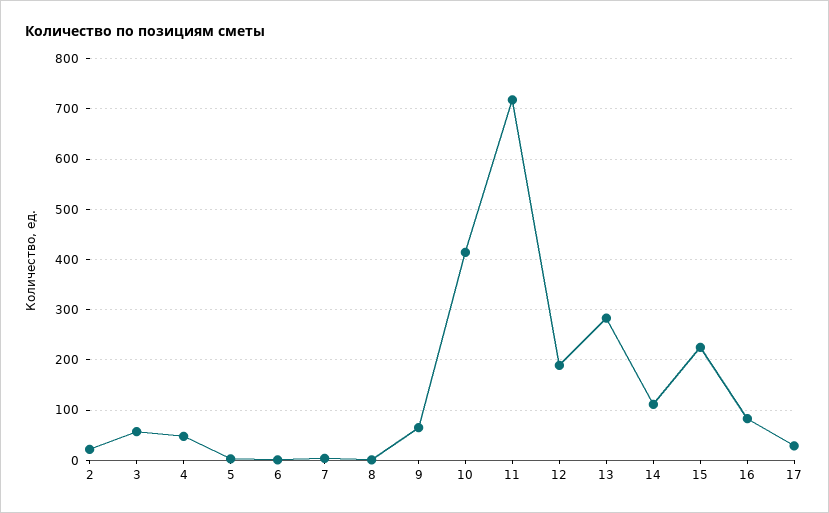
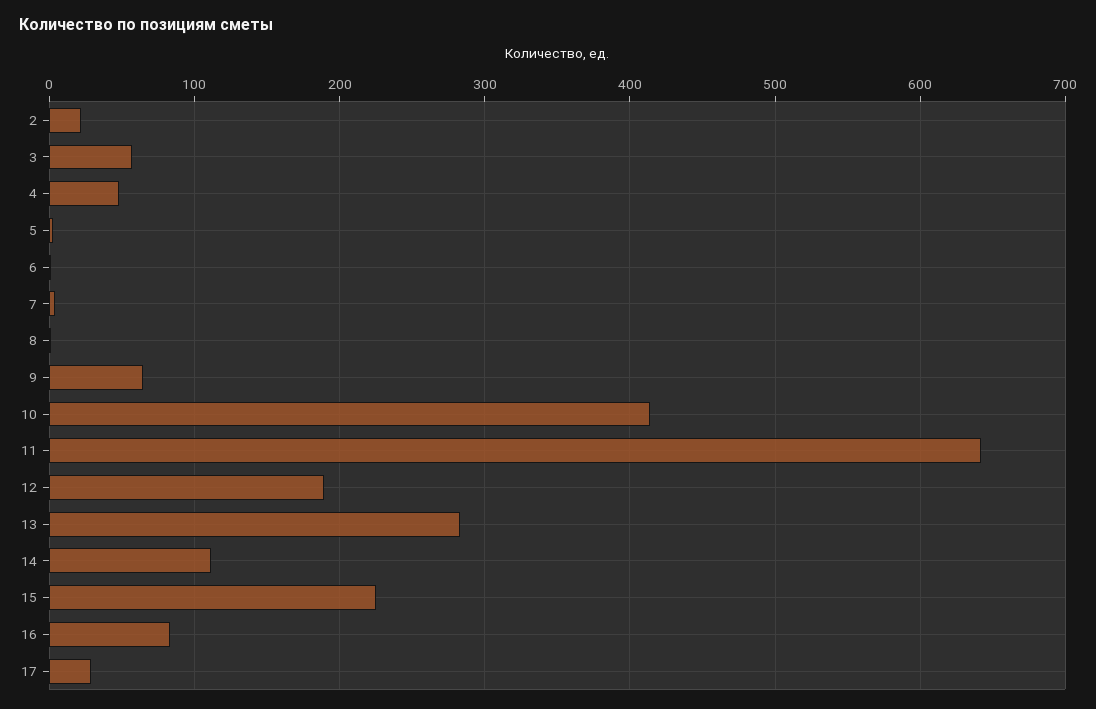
  {
    "2": 20,
    "3": 60,
    "4": 50,
    "5": 0,
    "6": 0,
    "7": 0,
    "8": 0,
    "9": 70,
    "10": 410,
-   "11": 720,
+   "11": 640,
    "12": 190,
    "13": 280,
    "14": 110,
    "15": 230,
    "16": 80,
    "17": 30
  }

